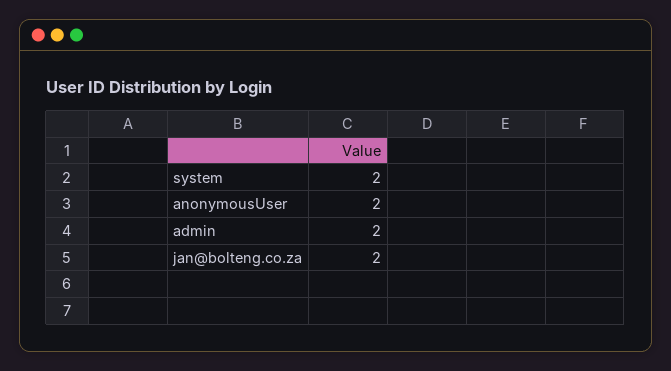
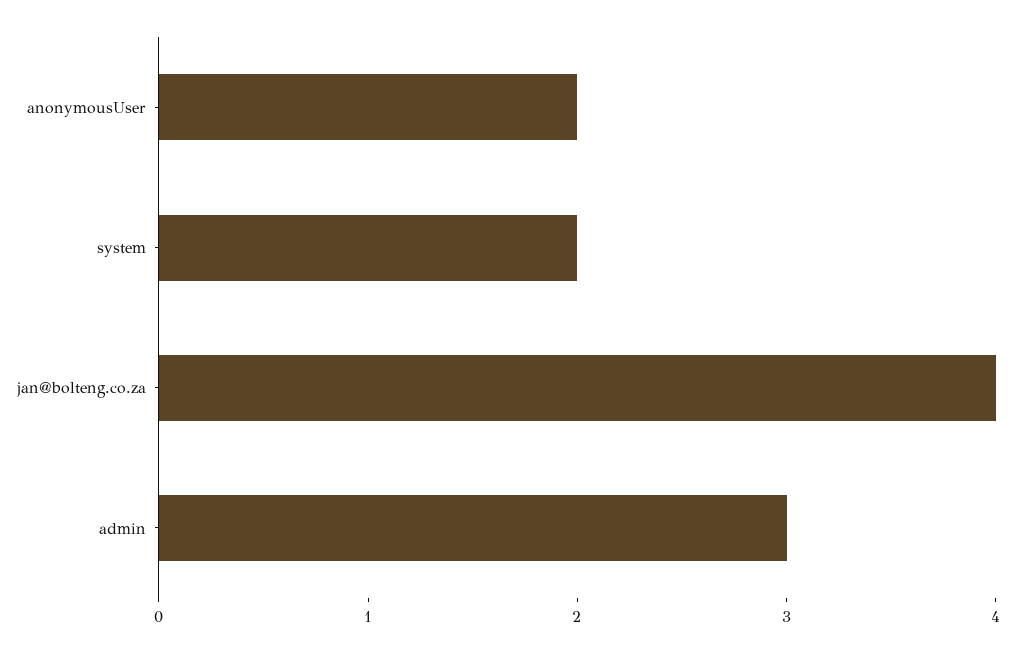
  {
    "system": 2,
    "anonymousUser": 2,
-   "admin": 2,
+   "admin": 3,
-   "jan@bolteng.co.za": 2
+   "jan@bolteng.co.za": 4
  }

